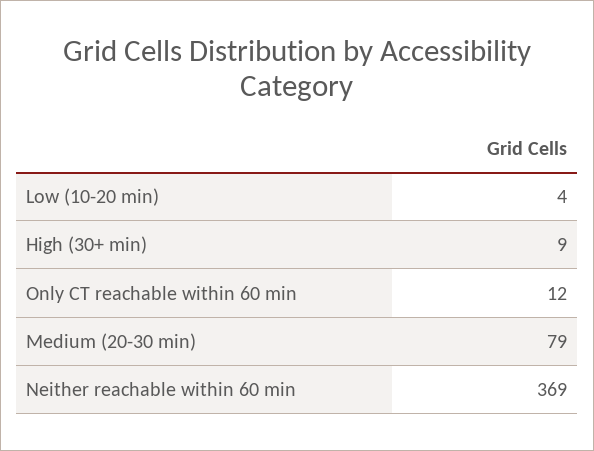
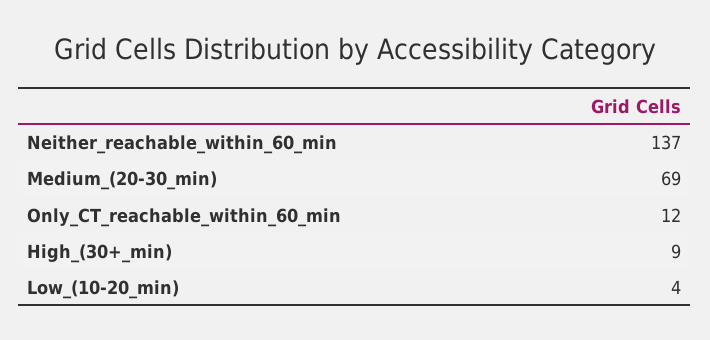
  {
    "Low (10-20 min)": 4,
    "High (30+ min)": 9,
    "Only CT reachable within 60 min": 12,
-   "Medium (20-30 min)": 79,
+   "Medium (20-30 min)": 69,
-   "Neither reachable within 60 min": 369
+   "Neither reachable within 60 min": 137
  }

